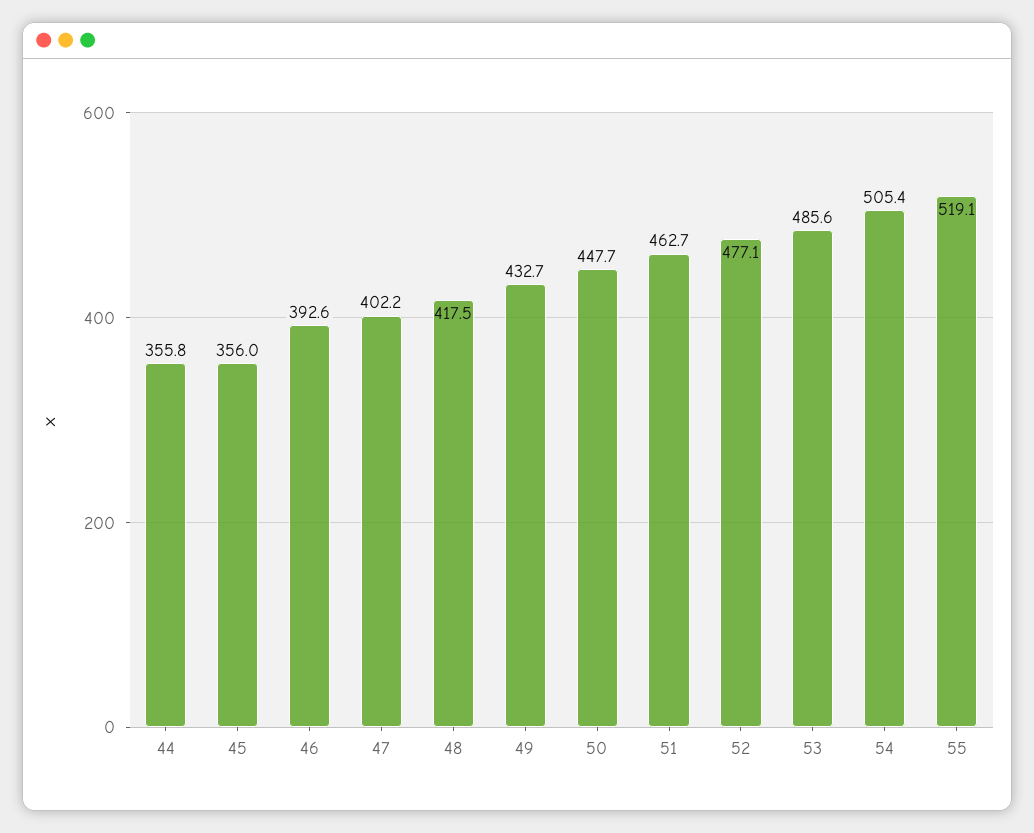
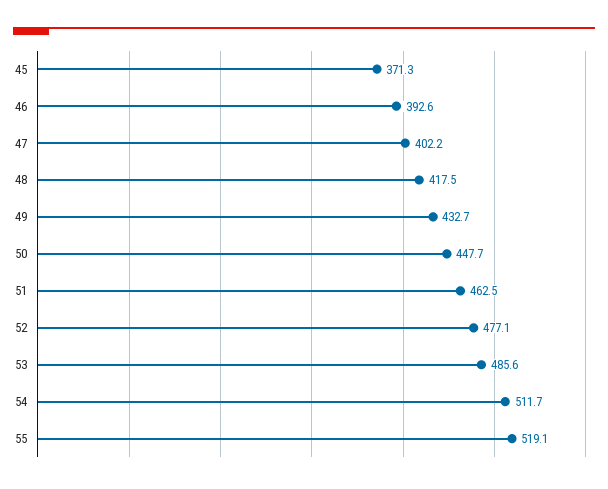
  {
-   "44": 355.8,
-   "45": 356,
+   "45": 371.3,
    "46": 392.6,
    "47": 402.2,
    "48": 417.5,
    "49": 432.7,
    "50": 447.7,
-   "51": 462.7,
+   "51": 462.5,
    "52": 477.1,
    "53": 485.6,
-   "54": 505.4,
+   "54": 511.7,
    "55": 519.1
  }

